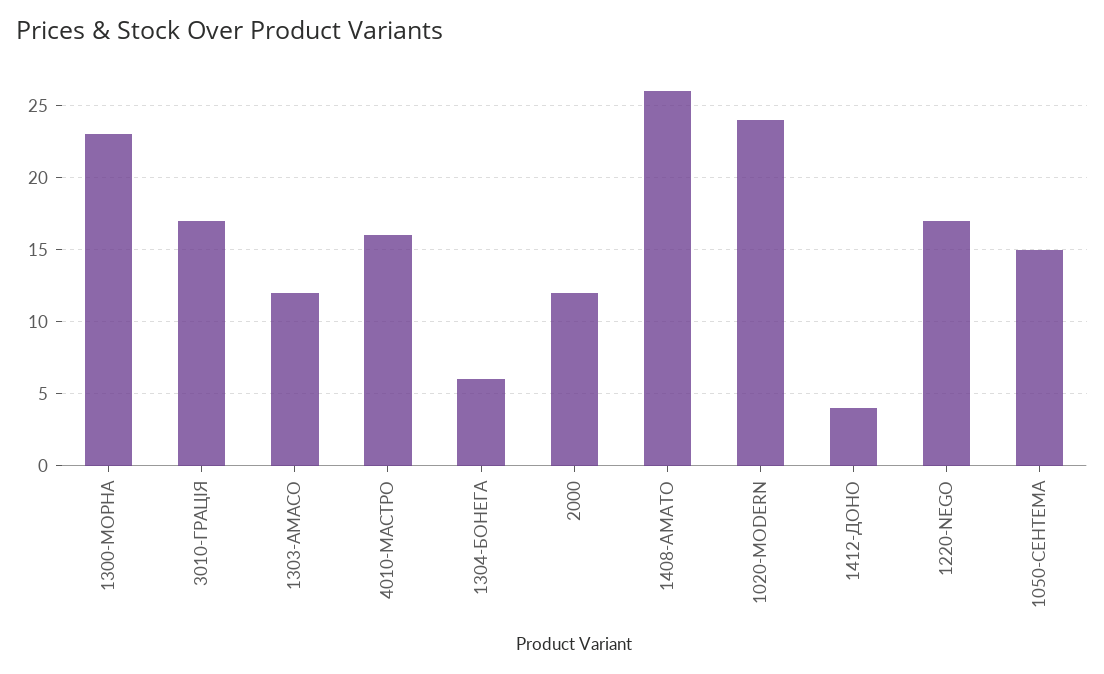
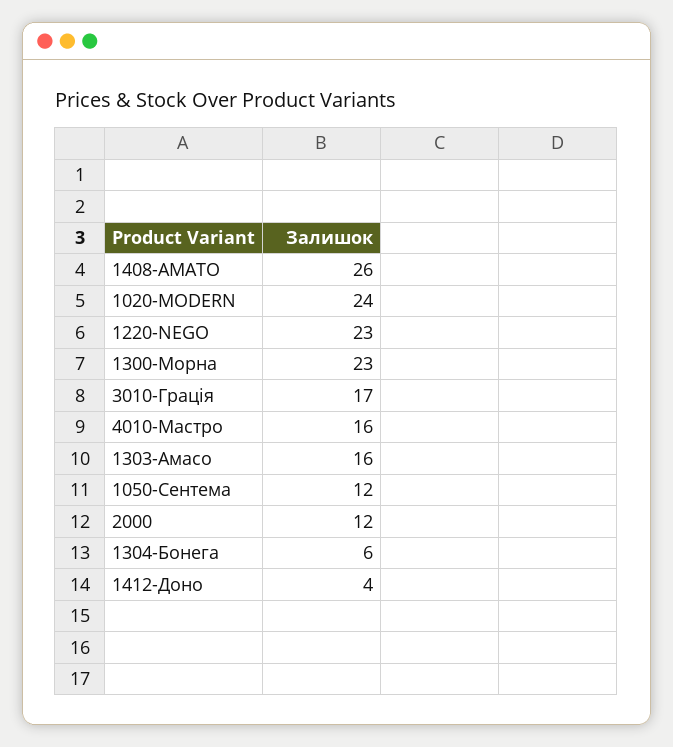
  {
    "1300-МОРНА": 23,
    "3010-ГРАЦІЯ": 17,
-   "1303-АМАСО": 12,
+   "1303-АМАСО": 16,
    "4010-МАСТРО": 16,
    "1304-БОНЕГА": 6,
    "2000": 12,
    "1408-AMATO": 26,
    "1020-MODERN": 24,
    "1412-ДОНО": 4,
-   "1220-NEGO": 17,
+   "1220-NEGO": 23,
-   "1050-СЕНТЕМА": 15
+   "1050-СЕНТЕМА": 12
  }

